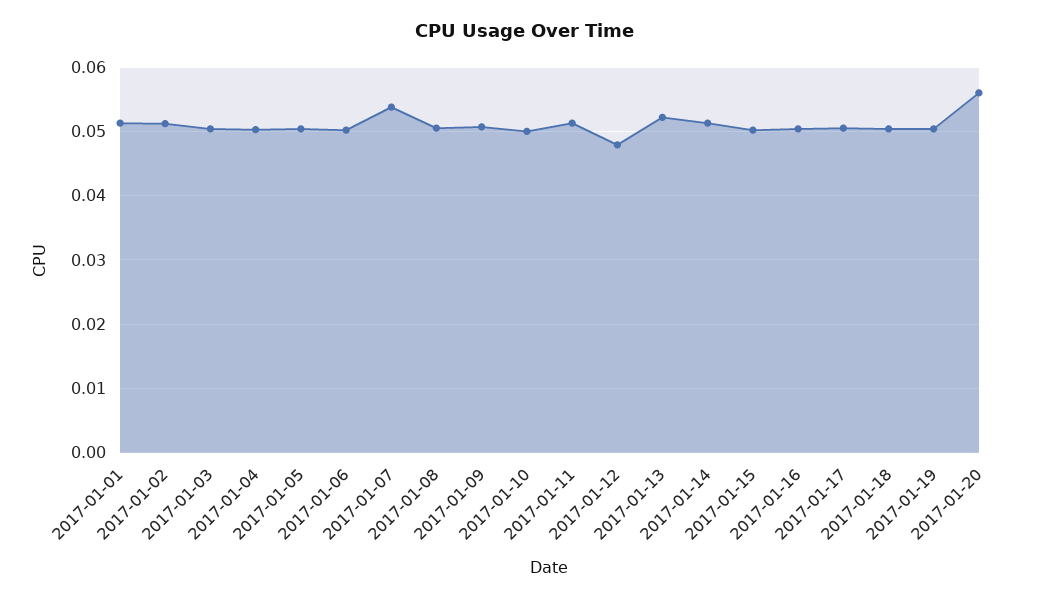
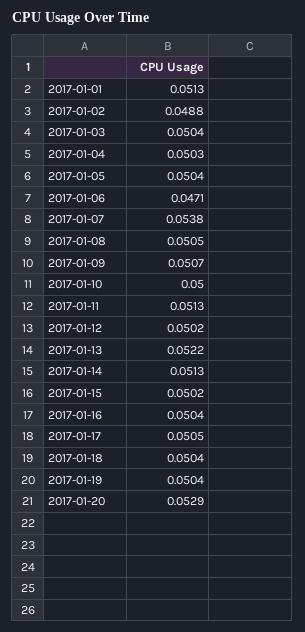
  {
    "2017-01-01": 0.0513,
-   "2017-01-02": 0.051,
+   "2017-01-02": 0.0488,
    "2017-01-03": 0.0504,
    "2017-01-04": 0.0503,
    "2017-01-05": 0.0504,
-   "2017-01-06": 0.05,
+   "2017-01-06": 0.0471,
    "2017-01-07": 0.0538,
    "2017-01-08": 0.0505,
    "2017-01-09": 0.0507,
    "2017-01-10": 0.05,
    "2017-01-11": 0.0513,
-   "2017-01-12": 0.048,
+   "2017-01-12": 0.0502,
    "2017-01-13": 0.0522,
    "2017-01-14": 0.0513,
    "2017-01-15": 0.0502,
    "2017-01-16": 0.0504,
    "2017-01-17": 0.0505,
    "2017-01-18": 0.0504,
    "2017-01-19": 0.0504,
-   "2017-01-20": 0.056
+   "2017-01-20": 0.0529
  }

